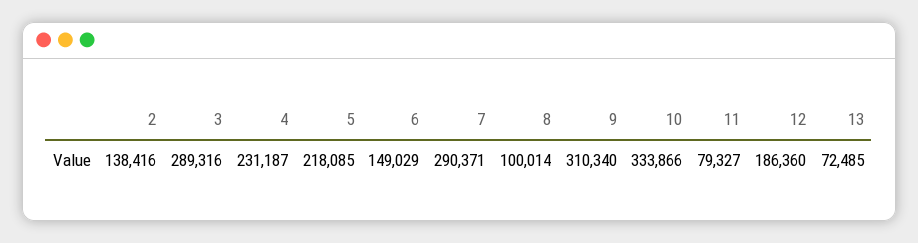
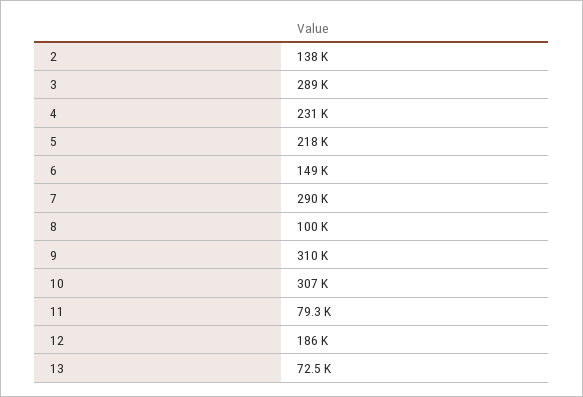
  {
    "2": 138416,
    "3": 289316,
    "4": 231187,
    "5": 218085,
    "6": 149029,
    "7": 290371,
    "8": 100014,
    "9": 310340,
-   "10": 333866,
+   "10": 307000,
    "11": 79327,
    "12": 186360,
    "13": 72485
  }

